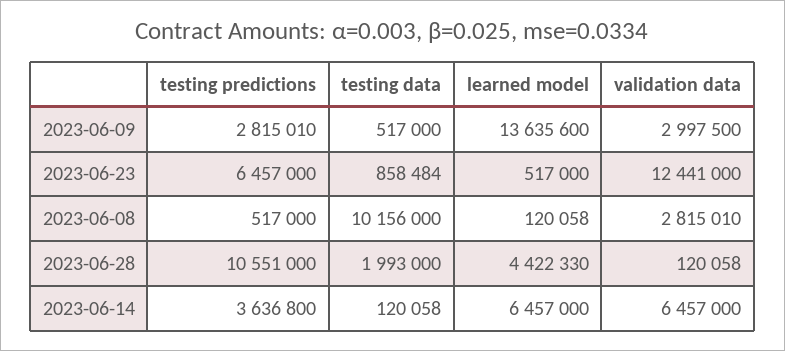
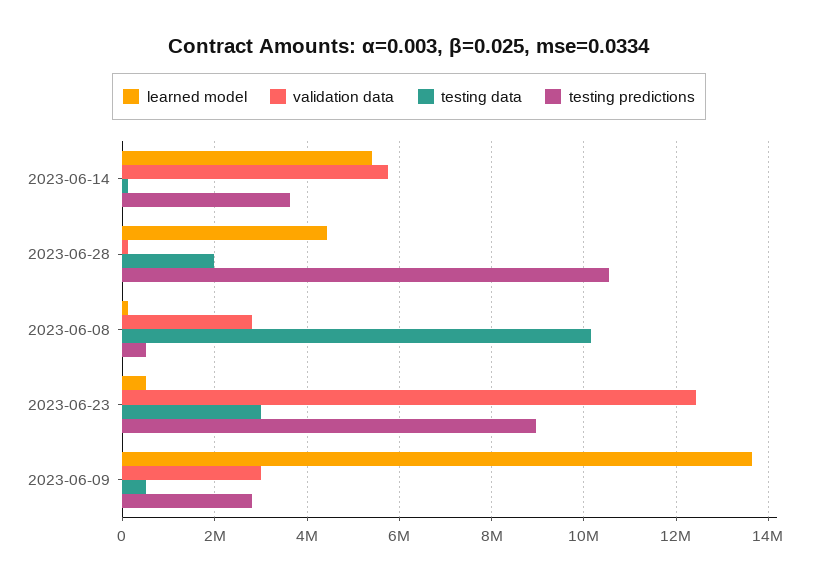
  {
    "testing predictions": {
      "2023-06-09": 2815010,
-     "2023-06-23": 6457000,
+     "2023-06-23": 9000000,
      "2023-06-08": 517000,
      "2023-06-28": 10551000,
      "2023-06-14": 3636800
    },
    "testing data": {
      "2023-06-09": 517000,
-     "2023-06-23": 858484,
+     "2023-06-23": 3000000,
      "2023-06-08": 10156000,
      "2023-06-28": 1993000,
      "2023-06-14": 120058
    },
    "learned model": {
      "2023-06-09": 13635600,
      "2023-06-23": 517000,
      "2023-06-08": 120058,
      "2023-06-28": 4422330,
-     "2023-06-14": 6457000
+     "2023-06-14": 5400000
    },
    "validation data": {
      "2023-06-09": 2997500,
      "2023-06-23": 12441000,
      "2023-06-08": 2815010,
      "2023-06-28": 120058,
-     "2023-06-14": 6457000
+     "2023-06-14": 5800000
    }
  }

